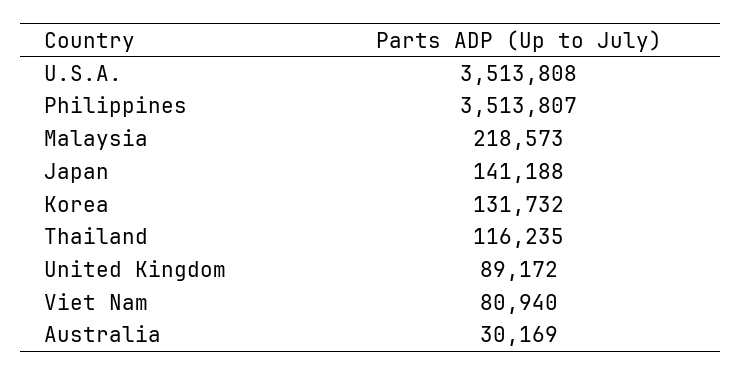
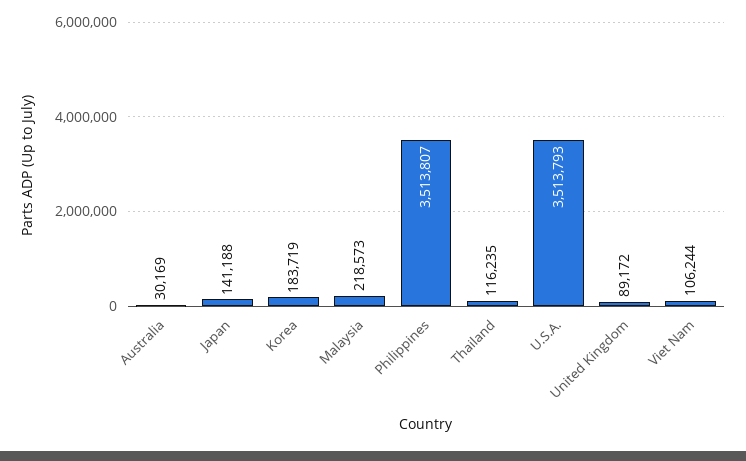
  {
-   "U.S.A.": 3513808,
+   "U.S.A.": 3513793,
    "Philippines": 3513807,
    "Malaysia": 218573,
    "Japan": 141188,
-   "Korea": 131732,
+   "Korea": 183719,
    "Thailand": 116235,
    "United Kingdom": 89172,
-   "Viet Nam": 80940,
+   "Viet Nam": 106244,
    "Australia": 30169
  }

